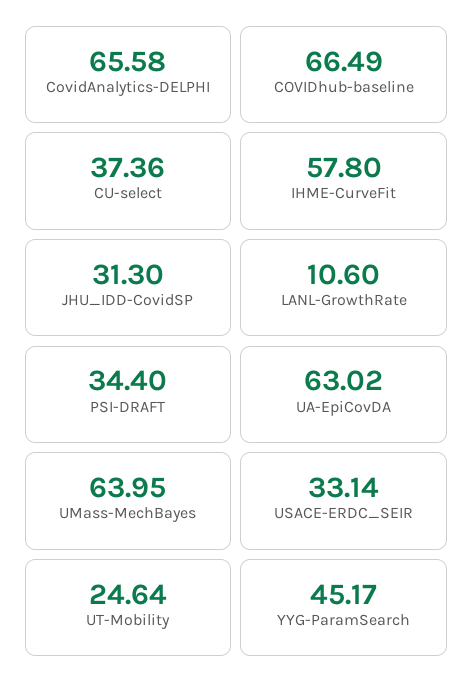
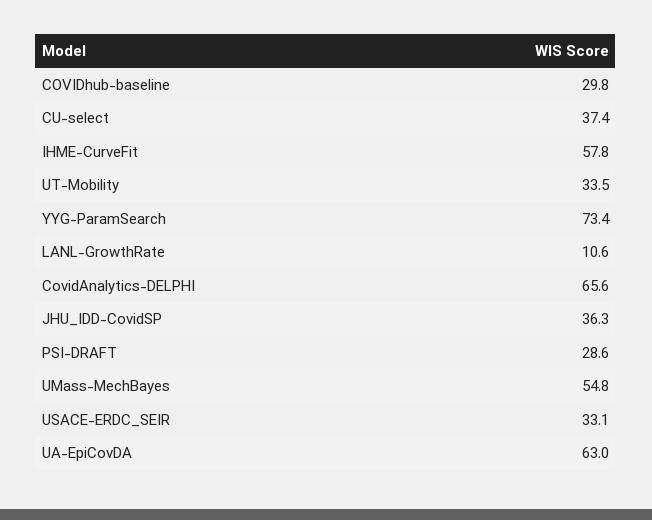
  {
    "CovidAnalytics-DELPHI": 65.58,
-   "COVIDhub-baseline": 66.49,
+   "COVIDhub-baseline": 29.8,
    "CU-select": 37.36,
    "IHME-CurveFit": 57.8,
-   "JHU_IDD-CovidSP": 31.3,
+   "JHU_IDD-CovidSP": 36.3,
    "LANL-GrowthRate": 10.6,
-   "PSI-DRAFT": 34.4,
+   "PSI-DRAFT": 28.6,
    "UA-EpiCovDA": 63.02,
-   "UMass-MechBayes": 63.95,
+   "UMass-MechBayes": 54.8,
    "USACE-ERDC_SEIR": 33.14,
-   "UT-Mobility": 24.64,
+   "UT-Mobility": 33.5,
-   "YYG-ParamSearch": 45.17
+   "YYG-ParamSearch": 73.4
  }

